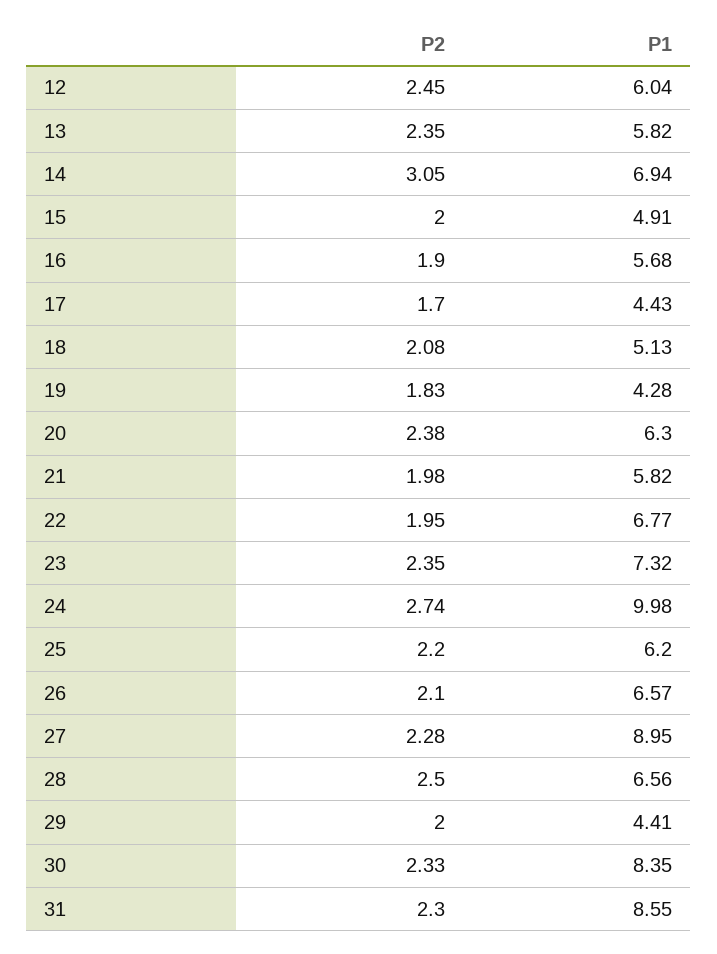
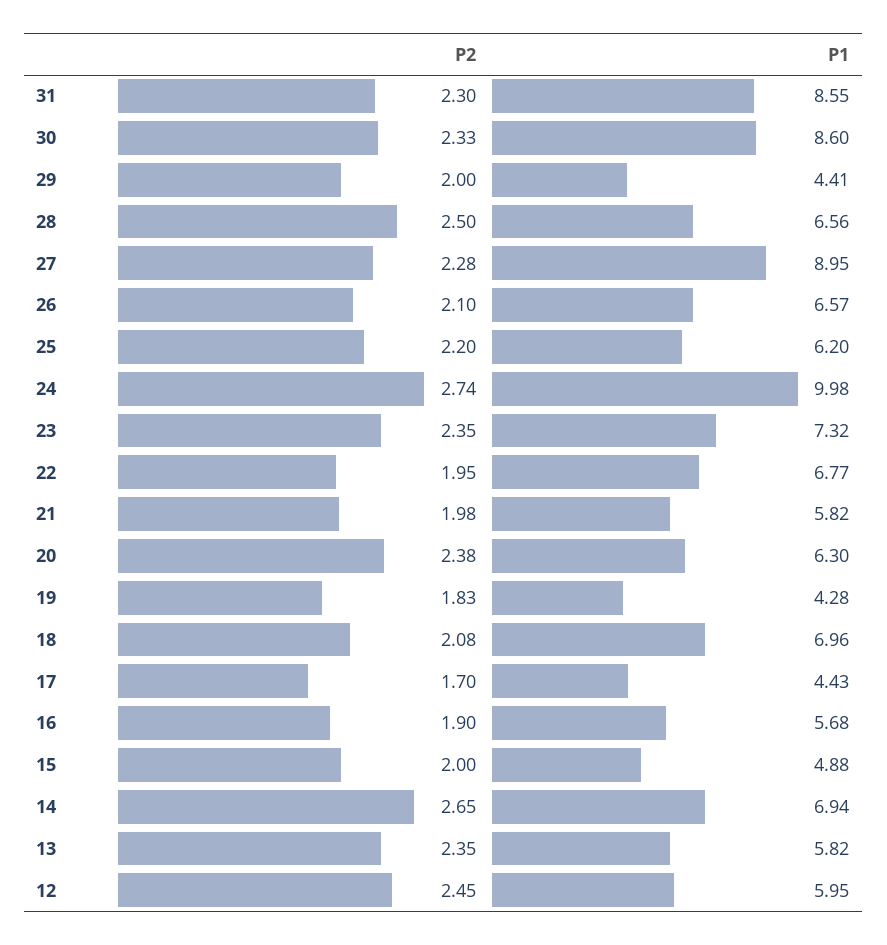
  {
    "P2": {
      "12": 2.45,
      "13": 2.35,
-     "14": 3.05,
+     "14": 2.65,
      "15": 2,
      "16": 1.9,
      "17": 1.7,
      "18": 2.08,
      "19": 1.83,
      "20": 2.38,
      "21": 1.98,
      "22": 1.95,
      "23": 2.35,
      "24": 2.74,
      "25": 2.2,
      "26": 2.1,
      "27": 2.28,
      "28": 2.5,
      "29": 2,
      "30": 2.33,
      "31": 2.3
    },
    "P1": {
-     "12": 6.04,
+     "12": 5.95,
      "13": 5.82,
      "14": 6.94,
-     "15": 4.91,
+     "15": 4.88,
      "16": 5.68,
      "17": 4.43,
-     "18": 5.13,
+     "18": 6.96,
      "19": 4.28,
      "20": 6.3,
      "21": 5.82,
      "22": 6.77,
      "23": 7.32,
      "24": 9.98,
      "25": 6.2,
      "26": 6.57,
      "27": 8.95,
      "28": 6.56,
      "29": 4.41,
-     "30": 8.35,
+     "30": 8.6,
      "31": 8.55
    }
  }

